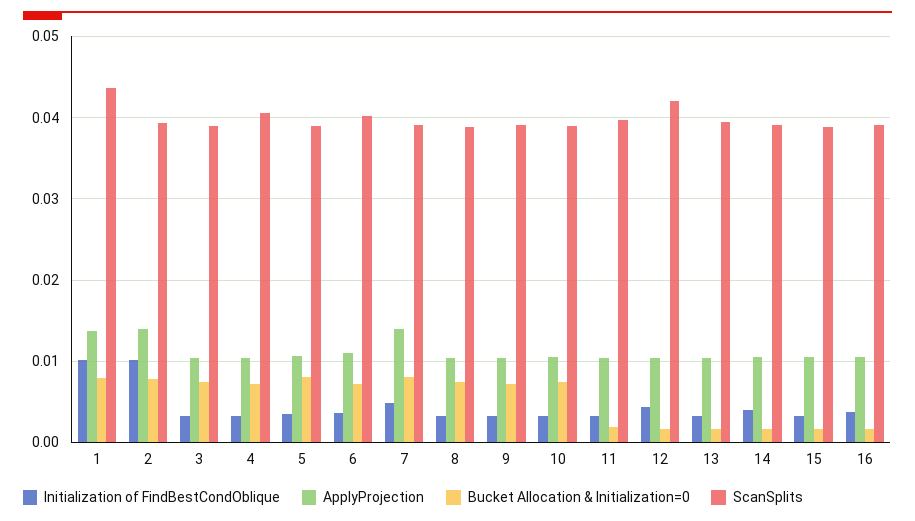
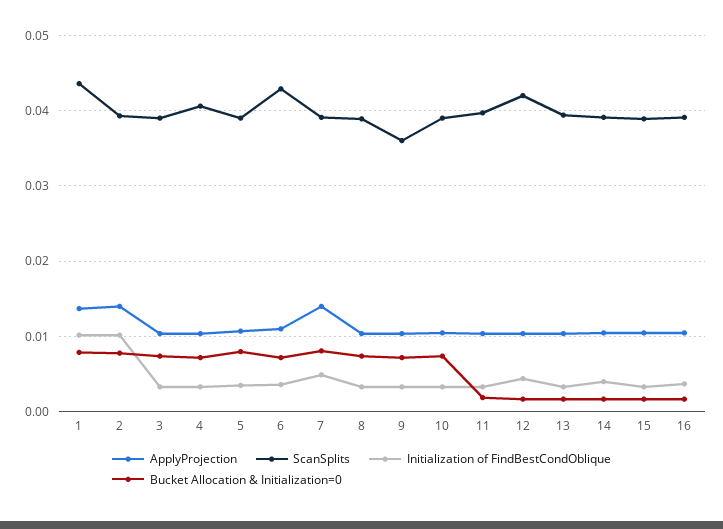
  {
    "Initialization of FindBestCondOblique": {
      "1": 0.01,
      "2": 0.01,
      "3": 0.003,
      "4": 0.003,
      "5": 0.004,
      "6": 0.004,
      "7": 0.005,
      "8": 0.003,
      "9": 0.003,
      "10": 0.003,
      "11": 0.003,
      "12": 0.004,
      "13": 0.003,
      "14": 0.004,
      "15": 0.003,
      "16": 0.004
    },
    "ApplyProjection": {
      "1": 0.014,
      "2": 0.014,
      "3": 0.01,
      "4": 0.01,
      "5": 0.011,
      "6": 0.011,
      "7": 0.014,
      "8": 0.01,
      "9": 0.01,
      "10": 0.011,
      "11": 0.01,
      "12": 0.01,
      "13": 0.01,
      "14": 0.011,
      "15": 0.011,
      "16": 0.011
    },
    "Bucket Allocation & Initialization=0": {
      "1": 0.008,
      "2": 0.008,
      "3": 0.007,
      "4": 0.007,
      "5": 0.008,
      "6": 0.007,
      "7": 0.008,
      "8": 0.007,
      "9": 0.007,
      "10": 0.007,
      "11": 0.002,
      "12": 0.002,
      "13": 0.002,
      "14": 0.002,
      "15": 0.002,
      "16": 0.002
    },
    "ScanSplits": {
      "1": 0.044,
      "2": 0.039,
      "3": 0.039,
      "4": 0.041,
      "5": 0.039,
-     "6": 0.04,
+     "6": 0.043,
      "7": 0.039,
      "8": 0.039,
-     "9": 0.039,
+     "9": 0.036,
      "10": 0.039,
      "11": 0.04,
      "12": 0.042,
      "13": 0.039,
      "14": 0.039,
      "15": 0.039,
      "16": 0.039
    }
  }

